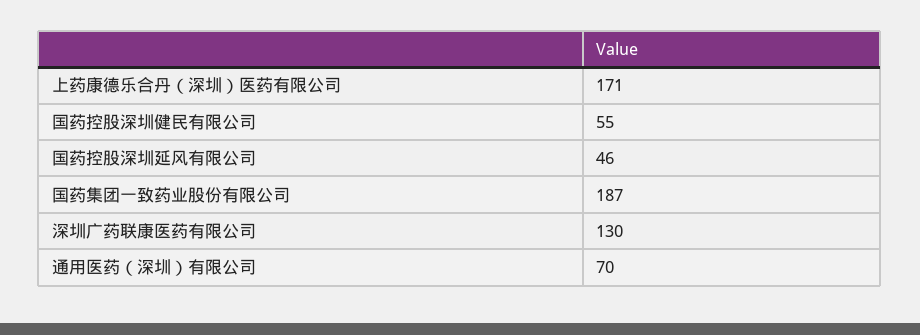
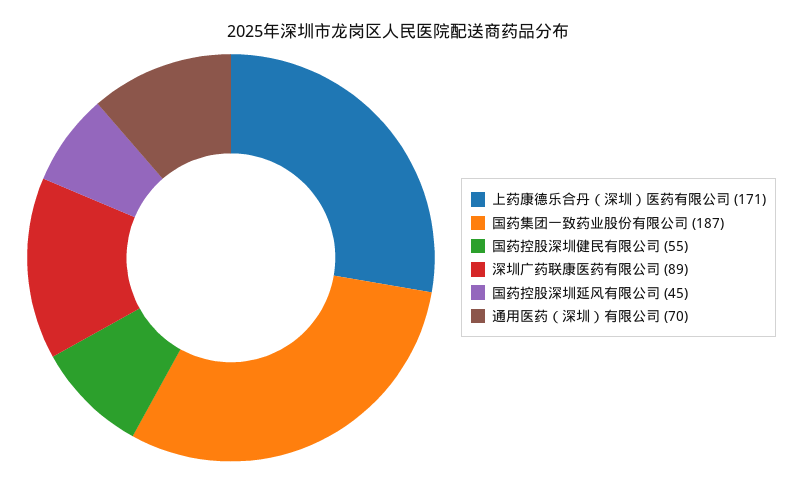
  {
    "上药康德乐合丹（深圳）医药有限公司": 171,
    "国药控股深圳健民有限公司": 55,
-   "国药控股深圳延风有限公司": 46,
+   "国药控股深圳延风有限公司": 45,
    "国药集团一致药业股份有限公司": 187,
-   "深圳广药联康医药有限公司": 130,
+   "深圳广药联康医药有限公司": 89,
    "通用医药（深圳）有限公司": 70
  }

